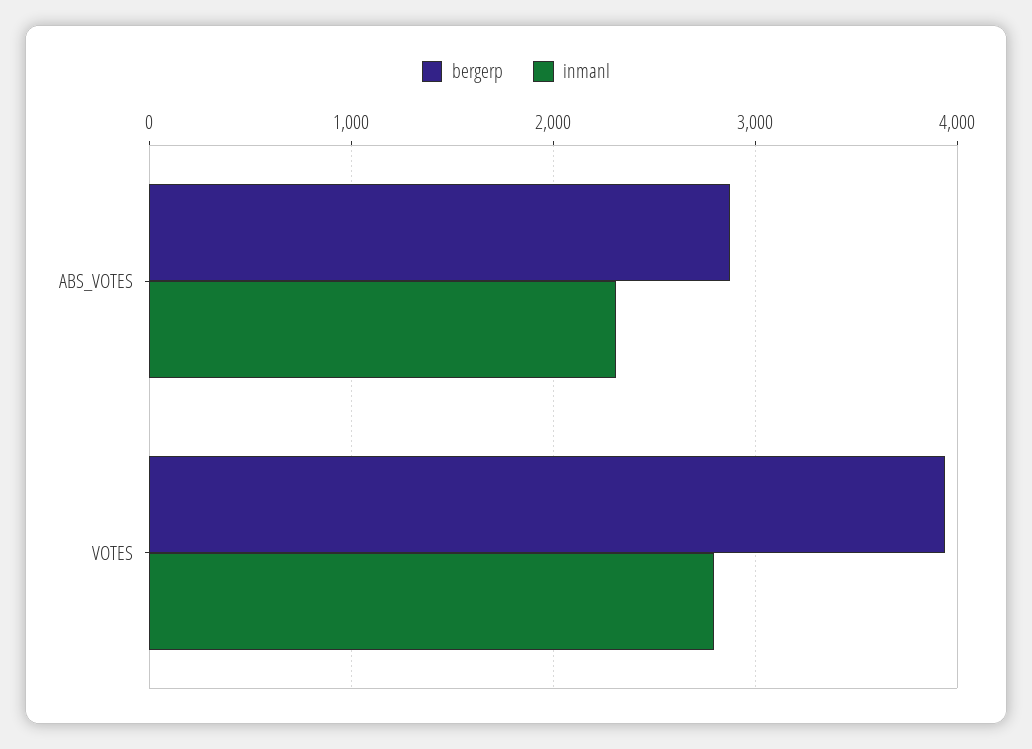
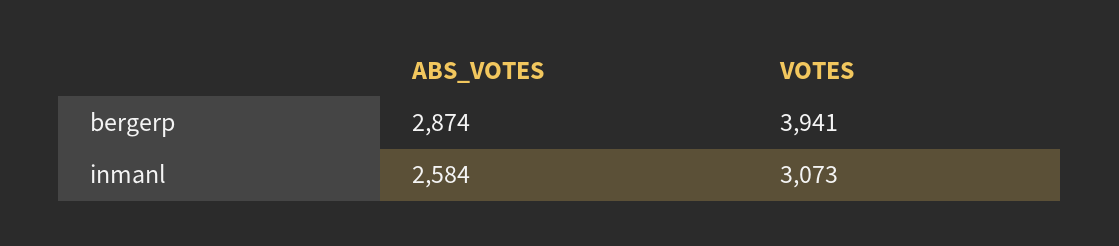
  {
    "bergerp": {
      "ABS_VOTES": 2874,
      "VOTES": 3941
    },
    "inmanl": {
-     "ABS_VOTES": 2300,
+     "ABS_VOTES": 2584,
-     "VOTES": 2800
+     "VOTES": 3073
    }
  }

